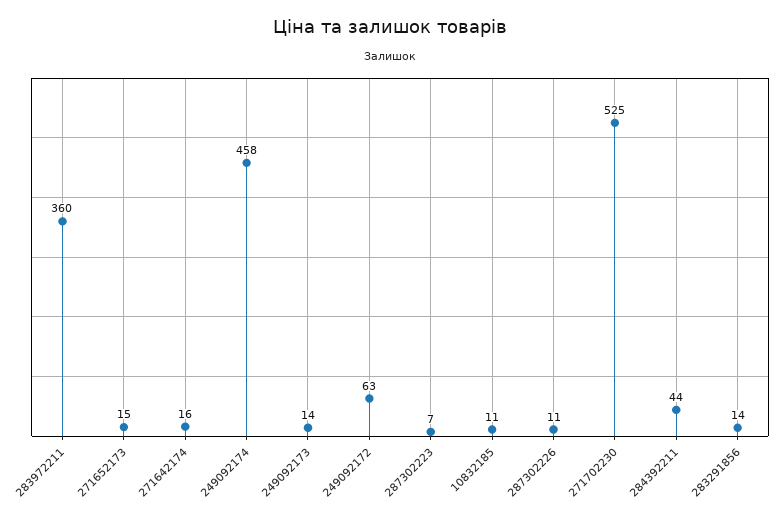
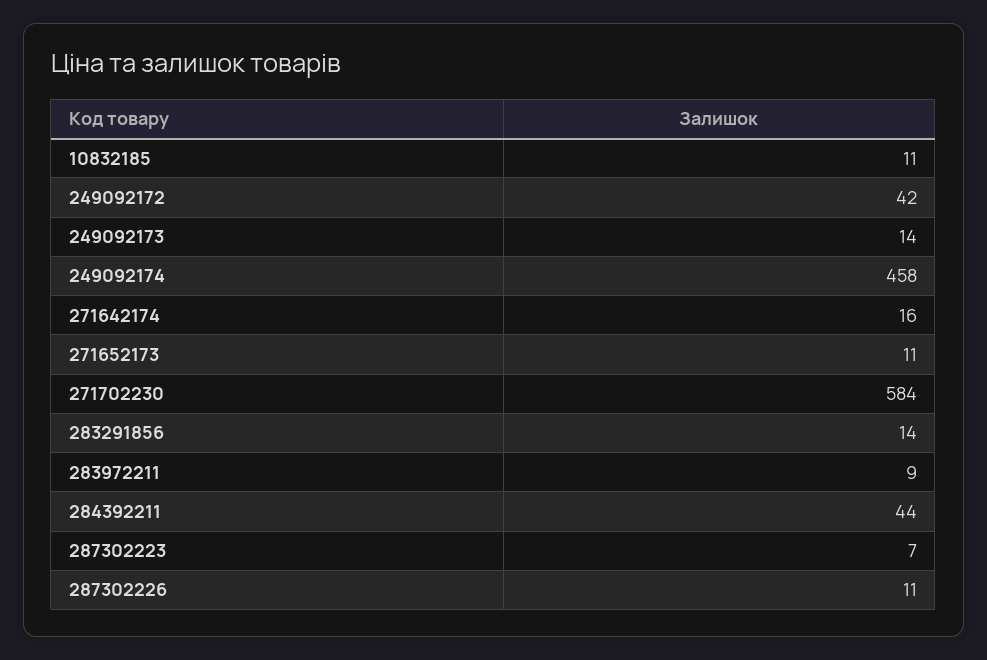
  {
-   "283972211": 360,
+   "283972211": 9,
-   "271652173": 15,
+   "271652173": 11,
    "271642174": 16,
    "249092174": 458,
    "249092173": 14,
-   "249092172": 63,
+   "249092172": 42,
    "287302223": 7,
    "10832185": 11,
    "287302226": 11,
-   "271702230": 525,
+   "271702230": 584,
    "284392211": 44,
    "283291856": 14
  }

